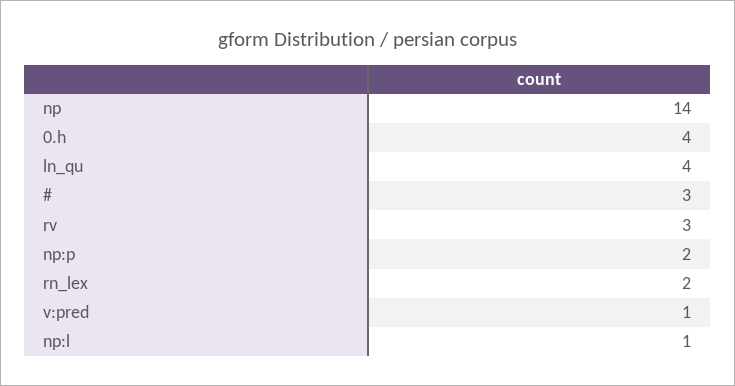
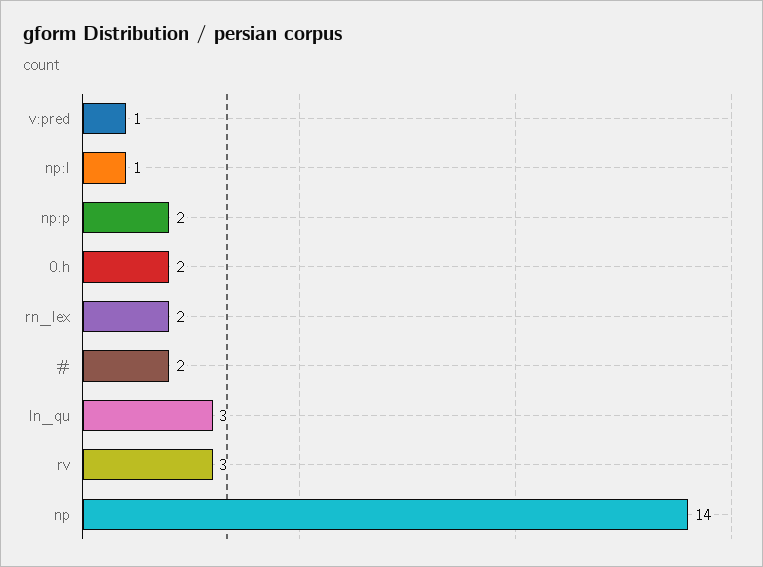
  {
    "np": 14,
-   "0.h": 4,
+   "0.h": 2,
-   "ln_qu": 4,
+   "ln_qu": 3,
-   "#": 3,
+   "#": 2,
    "rv": 3,
    "np:p": 2,
    "rn_lex": 2,
    "v:pred": 1,
    "np:l": 1
  }

